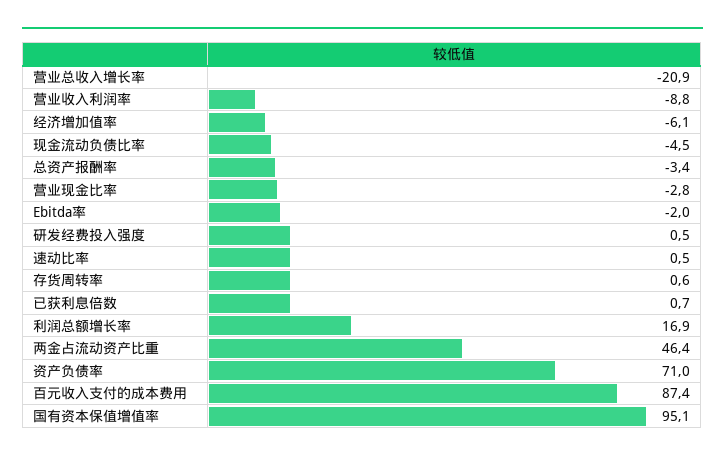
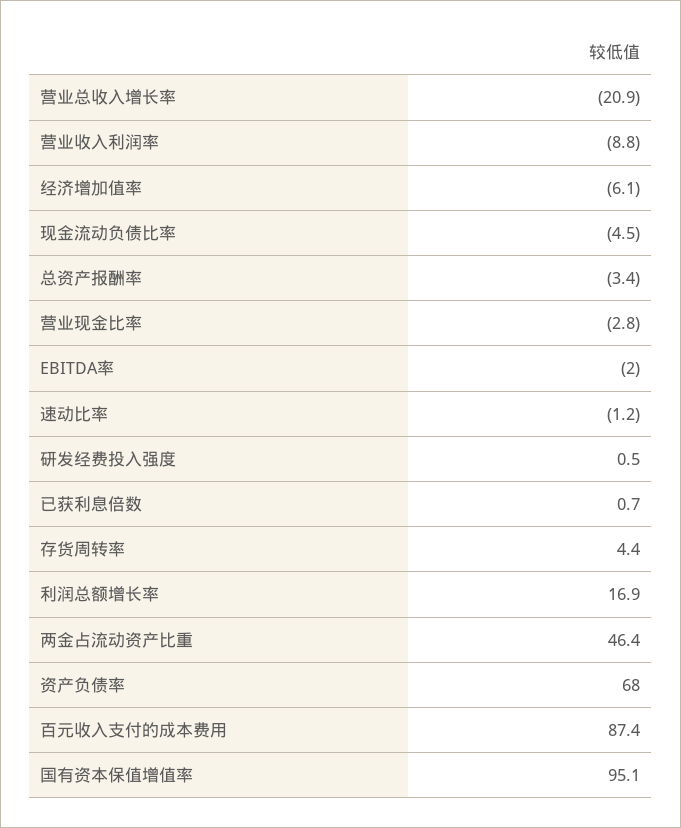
  {
    "营业总收入增长率": -20.9,
    "营业收入利润率": -8.8,
    "经济增加值率": -6.1,
    "现金流动负债比率": -4.5,
    "总资产报酬率": -3.4,
    "营业现金比率": -2.8,
    "Ebitda率": -2,
    "研发经费投入强度": 0.5,
-   "速动比率": 0.5,
+   "速动比率": -1.2,
-   "存货周转率": 0.6,
+   "存货周转率": 4.4,
    "已获利息倍数": 0.7,
    "利润总额增长率": 16.9,
    "两金占流动资产比重": 46.4,
-   "资产负债率": 71,
+   "资产负债率": 68,
    "百元收入支付的成本费用": 87.4,
    "国有资本保值增值率": 95.1
  }

